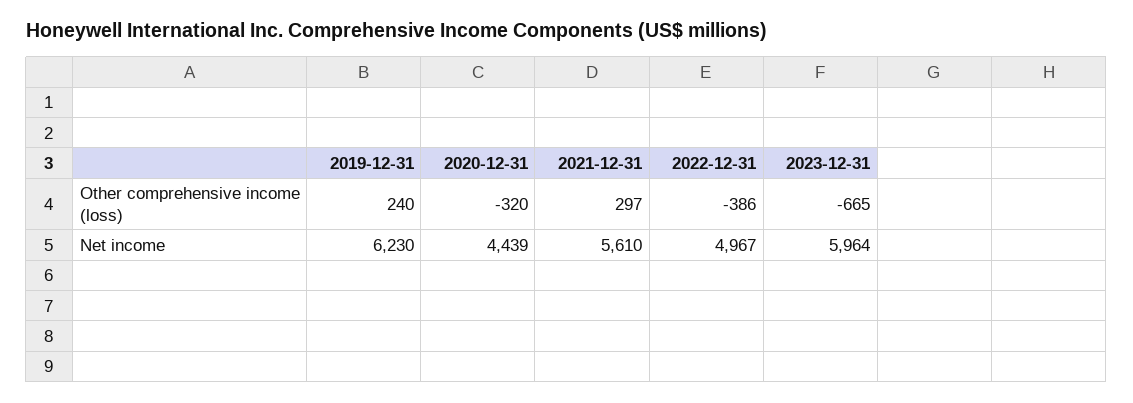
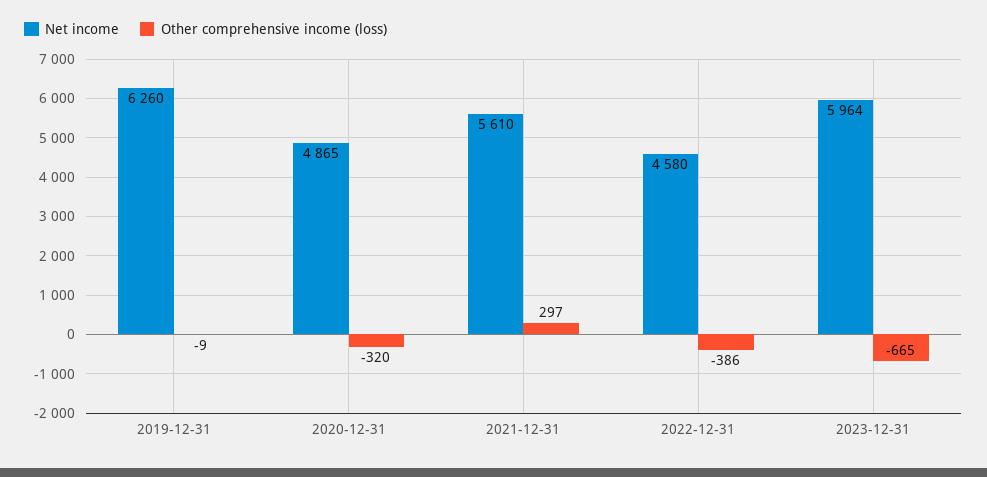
  {
    "Other comprehensive income (loss)": {
-     "2019-12-31": 240,
+     "2019-12-31": -9,
      "2020-12-31": -320,
      "2021-12-31": 297,
      "2022-12-31": -386,
      "2023-12-31": -665
    },
    "Net income": {
-     "2019-12-31": 6230,
+     "2019-12-31": 6260,
-     "2020-12-31": 4439,
+     "2020-12-31": 4865,
      "2021-12-31": 5610,
-     "2022-12-31": 4967,
+     "2022-12-31": 4580,
      "2023-12-31": 5964
    }
  }

